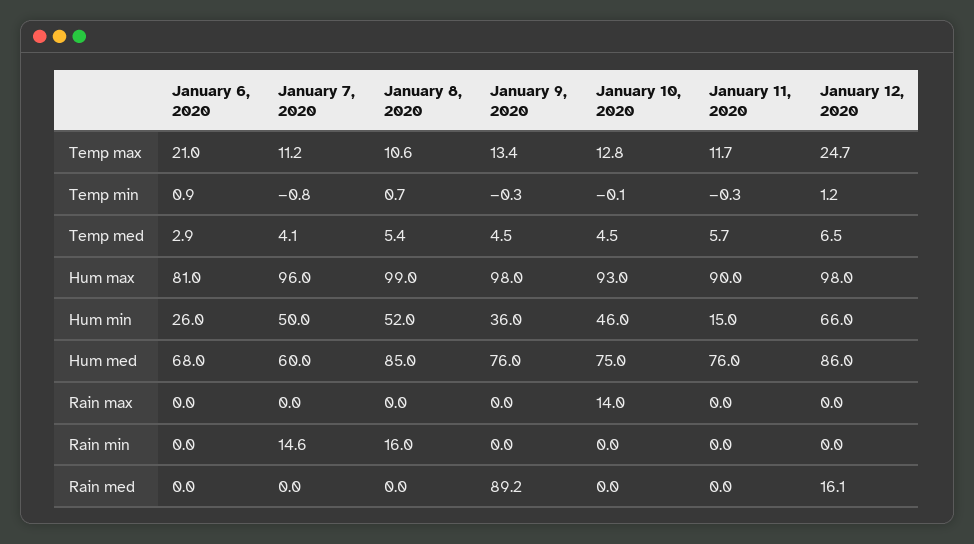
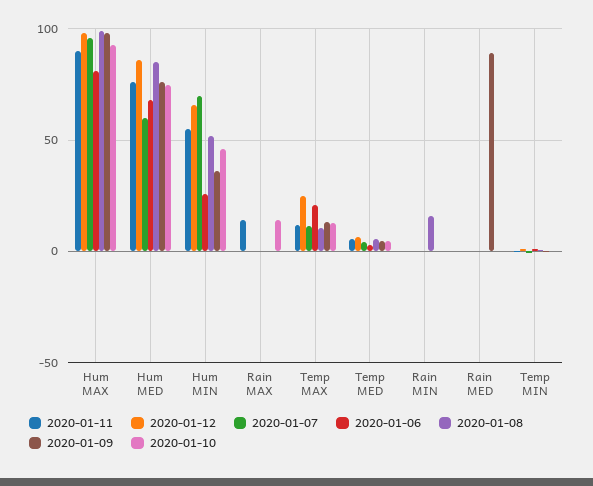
  {
    "January 6, 2020": {
      "Temp max": 21,
      "Temp min": 0.9,
      "Temp med": 2.9,
      "Hum max": 81,
      "Hum min": 26,
      "Hum med": 68,
      "Rain max": 0,
      "Rain min": 0,
      "Rain med": 0
    },
    "January 7, 2020": {
      "Temp max": 11.2,
      "Temp min": -0.8,
      "Temp med": 4.1,
      "Hum max": 96,
-     "Hum min": 50,
+     "Hum min": 70,
      "Hum med": 60,
      "Rain max": 0,
-     "Rain min": 14.6,
+     "Rain min": 0,
      "Rain med": 0
    },
    "January 8, 2020": {
      "Temp max": 10.6,
      "Temp min": 0.7,
      "Temp med": 5.4,
      "Hum max": 99,
      "Hum min": 52,
      "Hum med": 85,
      "Rain max": 0,
      "Rain min": 16,
      "Rain med": 0
    },
    "January 9, 2020": {
      "Temp max": 13.4,
      "Temp min": -0.3,
      "Temp med": 4.5,
      "Hum max": 98,
      "Hum min": 36,
      "Hum med": 76,
      "Rain max": 0,
      "Rain min": 0,
      "Rain med": 89.2
    },
    "January 10, 2020": {
      "Temp max": 12.8,
      "Temp min": -0.1,
      "Temp med": 4.5,
      "Hum max": 93,
      "Hum min": 46,
      "Hum med": 75,
      "Rain max": 14,
      "Rain min": 0,
      "Rain med": 0
    },
    "January 11, 2020": {
      "Temp max": 11.7,
      "Temp min": -0.3,
      "Temp med": 5.7,
      "Hum max": 90,
-     "Hum min": 15,
+     "Hum min": 55,
      "Hum med": 76,
-     "Rain max": 0,
+     "Rain max": 15,
      "Rain min": 0,
      "Rain med": 0
    },
    "January 12, 2020": {
      "Temp max": 24.7,
      "Temp min": 1.2,
      "Temp med": 6.5,
      "Hum max": 98,
      "Hum min": 66,
      "Hum med": 86,
      "Rain max": 0,
      "Rain min": 0,
-     "Rain med": 16.1
+     "Rain med": 0
    }
  }

